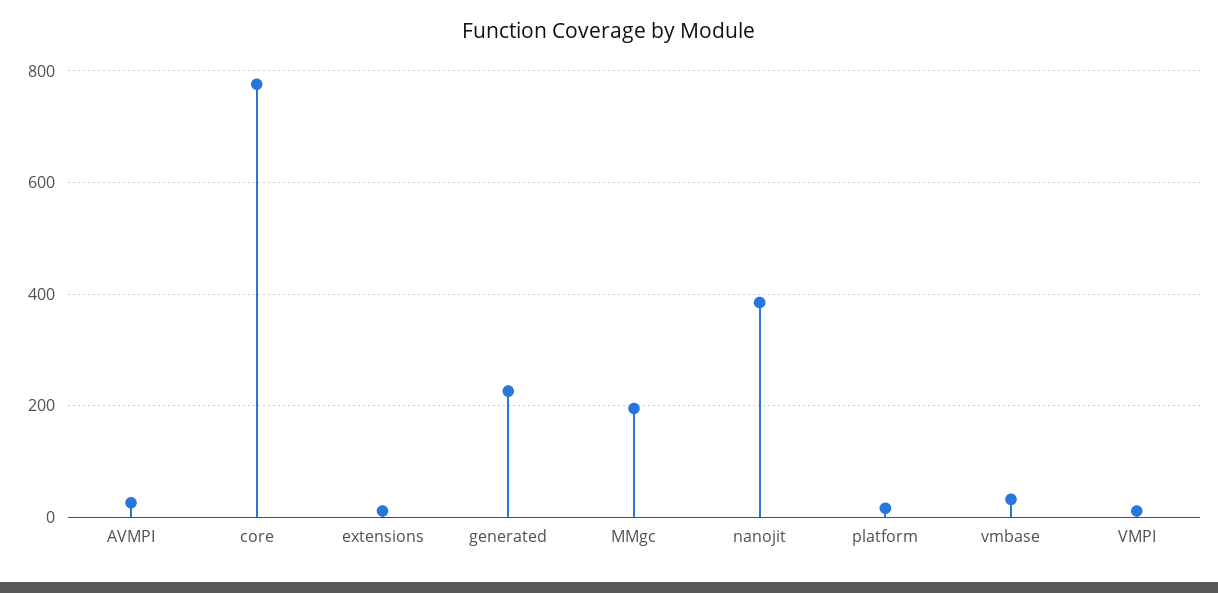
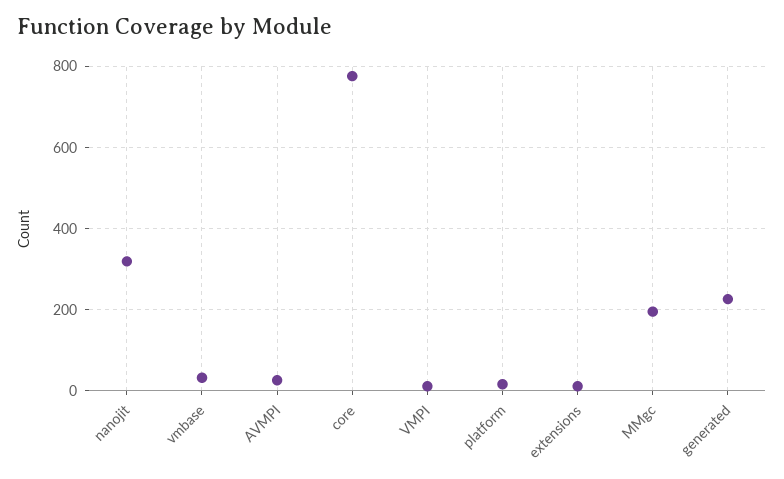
  {
    "AVMPI": 20,
    "core": 780,
    "extensions": 20,
    "generated": 220,
    "MMgc": 200,
-   "nanojit": 380,
+   "nanojit": 320,
    "platform": 20,
    "vmbase": 40,
    "VMPI": 20
  }

